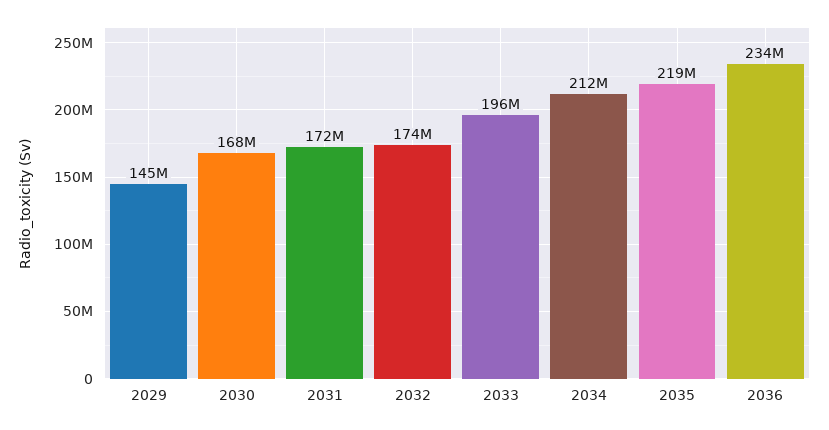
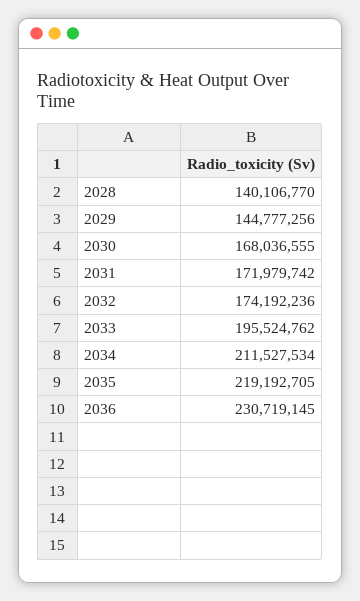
  {
    "2029": 144777256,
    "2030": 168036555,
    "2031": 171979742,
    "2032": 174192236,
    "2033": 195524762,
    "2034": 211527534,
    "2035": 219192705,
-   "2036": 234000000
+   "2036": 230719145,
+   "2028": 140106770
  }

